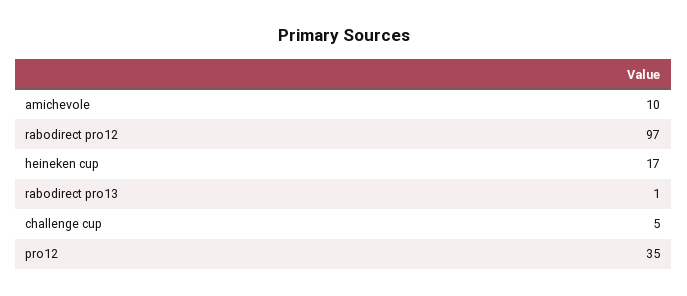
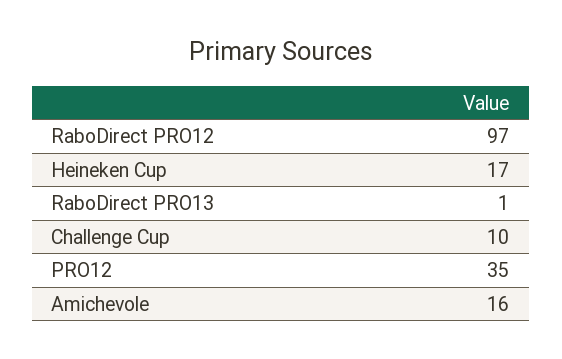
  {
-   "amichevole": 10,
+   "amichevole": 16,
    "rabodirect pro12": 97,
    "heineken cup": 17,
    "rabodirect pro13": 1,
-   "challenge cup": 5,
+   "challenge cup": 10,
    "pro12": 35
  }

